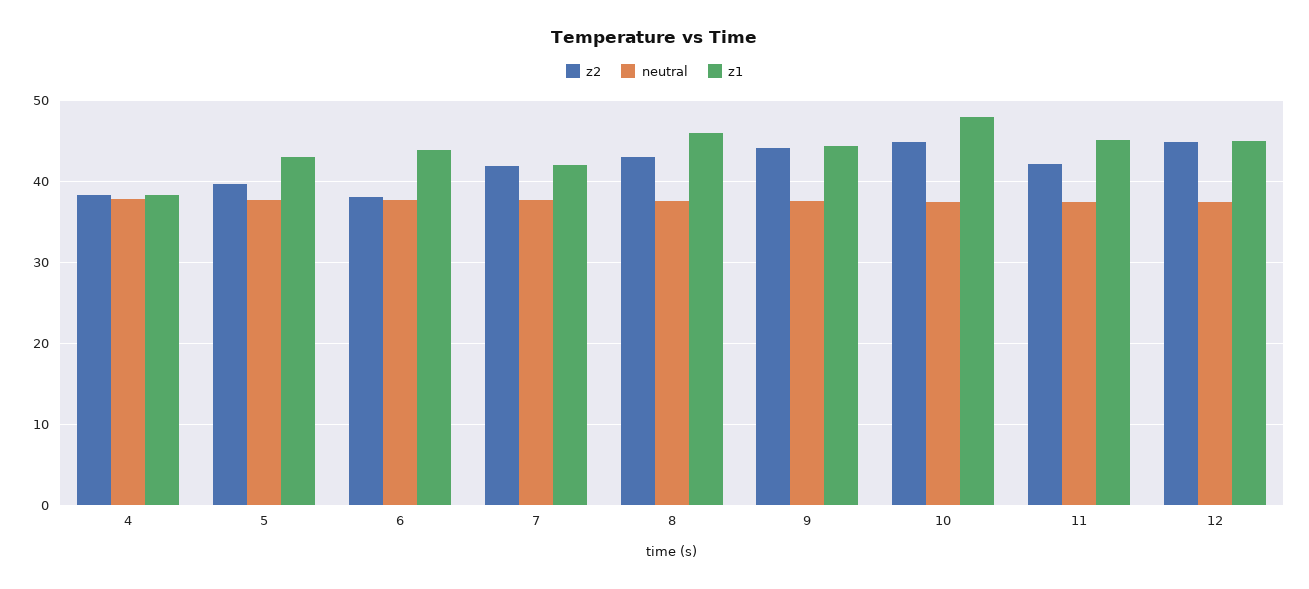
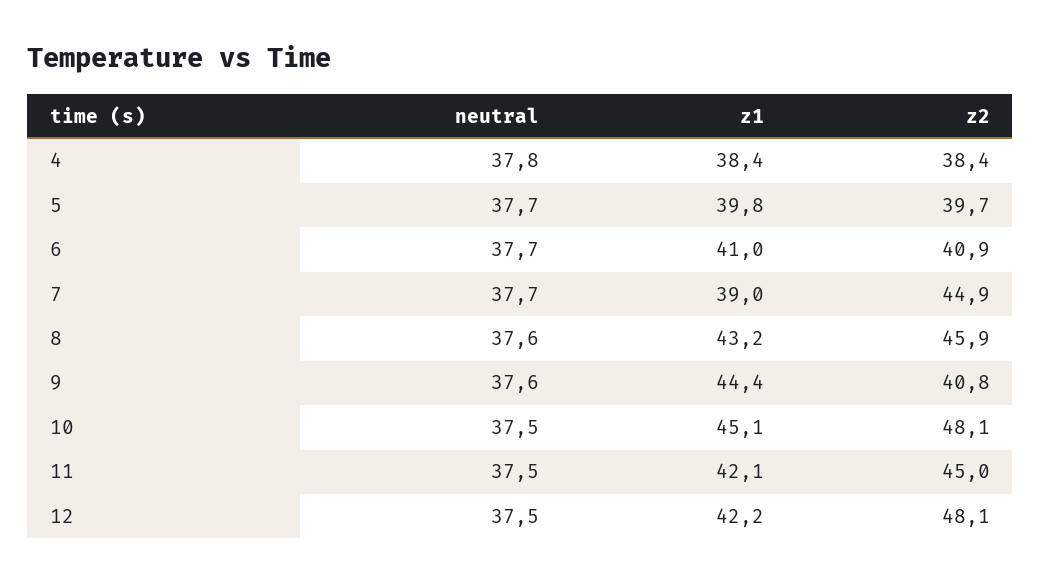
  {
    "z2": {
      "4": 38.4,
      "5": 39.7,
-     "6": 38,
+     "6": 40.9,
-     "7": 42,
+     "7": 44.9,
-     "8": 43,
+     "8": 45.9,
-     "9": 44,
+     "9": 40.8,
-     "10": 45,
+     "10": 48.1,
-     "11": 42,
+     "11": 45,
-     "12": 45
+     "12": 48.1
    },
    "neutral": {
      "4": 37.8,
      "5": 37.7,
      "6": 37.7,
      "7": 37.7,
      "8": 37.6,
      "9": 37.6,
      "10": 37.5,
      "11": 37.5,
      "12": 37.5
    },
    "z1": {
      "4": 38.4,
-     "5": 43,
+     "5": 39.8,
-     "6": 44,
+     "6": 41,
-     "7": 42,
+     "7": 39,
-     "8": 46,
+     "8": 43.2,
      "9": 44.4,
-     "10": 48,
+     "10": 45.1,
-     "11": 45,
+     "11": 42.1,
-     "12": 45
+     "12": 42.2
    }
  }

